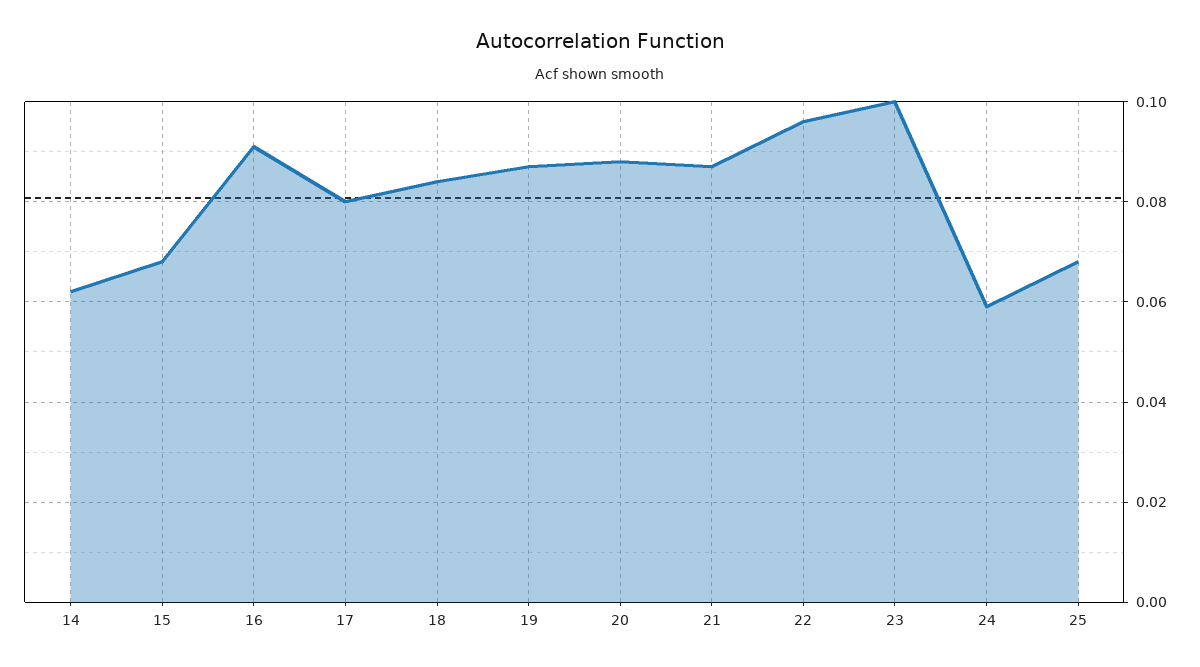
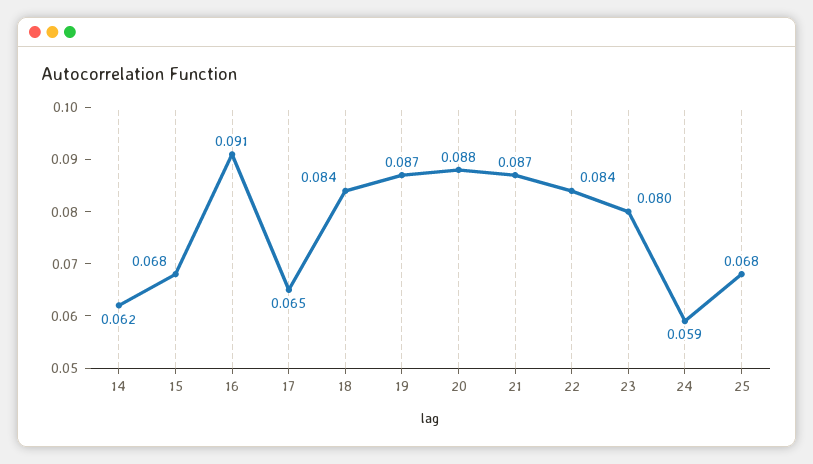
  {
    "14": 0.062,
    "15": 0.068,
    "16": 0.091,
-   "17": 0.08,
+   "17": 0.065,
    "18": 0.084,
    "19": 0.087,
    "20": 0.088,
    "21": 0.087,
-   "22": 0.095,
+   "22": 0.084,
-   "23": 0.1,
+   "23": 0.08,
    "24": 0.059,
    "25": 0.068
  }

